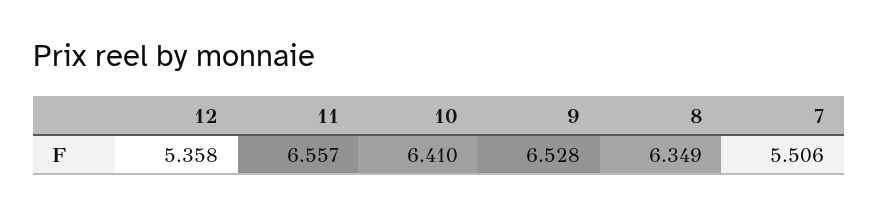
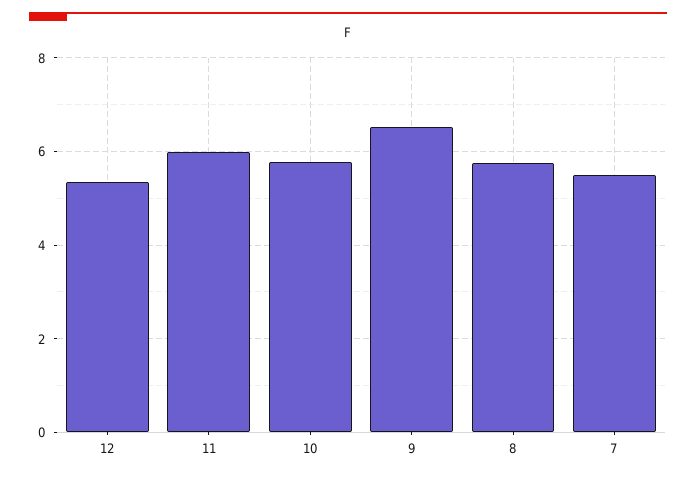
  {
    "12": 5.358,
-   "11": 6.557,
+   "11": 6,
-   "10": 6.41,
+   "10": 5.8,
    "9": 6.528,
-   "8": 6.349,
+   "8": 5.8,
    "7": 5.506
  }

